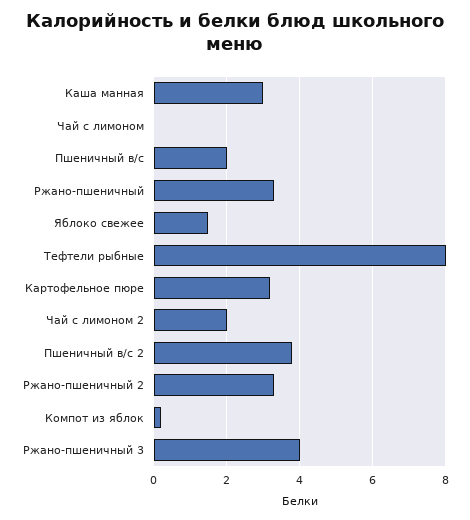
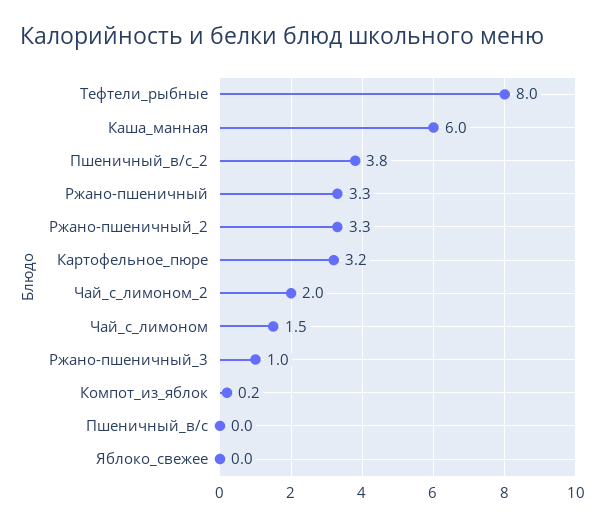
  {
-   "Каша манная": 3,
+   "Каша манная": 6,
-   "Чай с лимоном": 0,
+   "Чай с лимоном": 1.5,
-   "Пшеничный в/с": 2,
+   "Пшеничный в/с": 0,
    "Ржано-пшеничный": 3.3,
-   "Яблоко свежее": 1.5,
+   "Яблоко свежее": 0,
    "Тефтели рыбные": 8,
    "Картофельное пюре": 3.2,
    "Чай с лимоном 2": 2,
    "Пшеничный в/с 2": 3.8,
    "Ржано-пшеничный 2": 3.3,
    "Компот из яблок": 0.2,
-   "Ржано-пшеничный 3": 4
+   "Ржано-пшеничный 3": 1
  }

